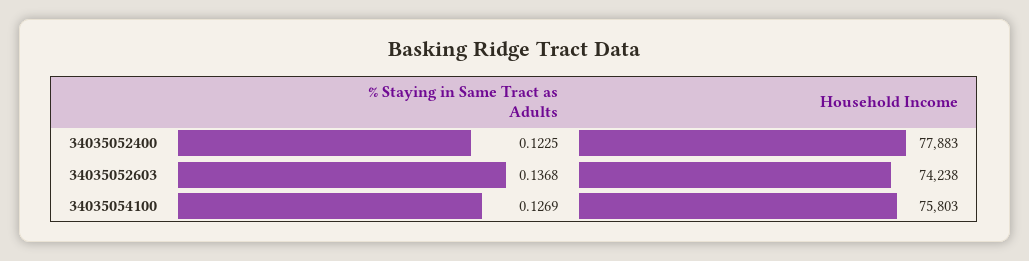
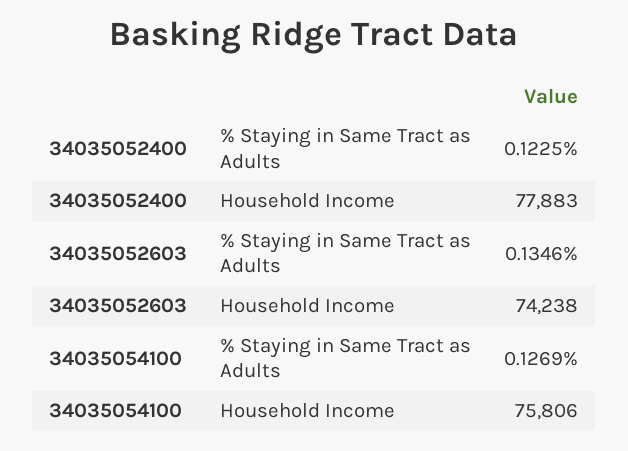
  {
    "% Staying in Same Tract as Adults": {
      "34035052400": 0.1225,
-     "34035052603": 0.1368,
+     "34035052603": 0.1346,
      "34035054100": 0.1269
    },
    "Household Income": {
      "34035052400": 77883,
      "34035052603": 74238,
-     "34035054100": 75803
+     "34035054100": 75806
    }
  }

